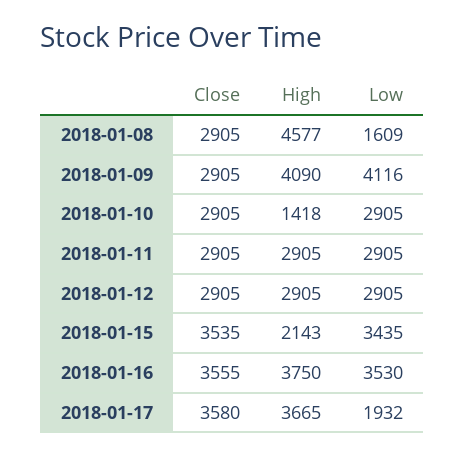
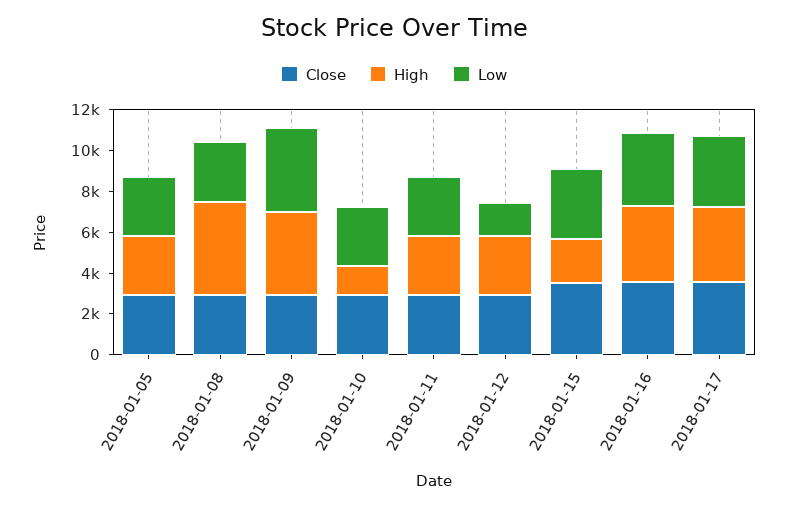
  {
    "Close": {
      "2018-01-08": 2905,
      "2018-01-09": 2905,
      "2018-01-10": 2905,
      "2018-01-11": 2905,
      "2018-01-12": 2905,
      "2018-01-15": 3535,
      "2018-01-16": 3555,
-     "2018-01-17": 3580
+     "2018-01-17": 3580,
+     "2018-01-05": 3000
    },
    "High": {
      "2018-01-08": 4577,
      "2018-01-09": 4090,
      "2018-01-10": 1418,
      "2018-01-11": 2905,
      "2018-01-12": 2905,
      "2018-01-15": 2143,
      "2018-01-16": 3750,
-     "2018-01-17": 3665
+     "2018-01-17": 3665,
+     "2018-01-05": 3000
    },
    "Low": {
-     "2018-01-08": 1609,
+     "2018-01-08": 3000,
      "2018-01-09": 4116,
      "2018-01-10": 2905,
      "2018-01-11": 2905,
-     "2018-01-12": 2905,
+     "2018-01-12": 1500,
      "2018-01-15": 3435,
      "2018-01-16": 3530,
-     "2018-01-17": 1932
+     "2018-01-17": 3500,
+     "2018-01-05": 3000
    }
  }

